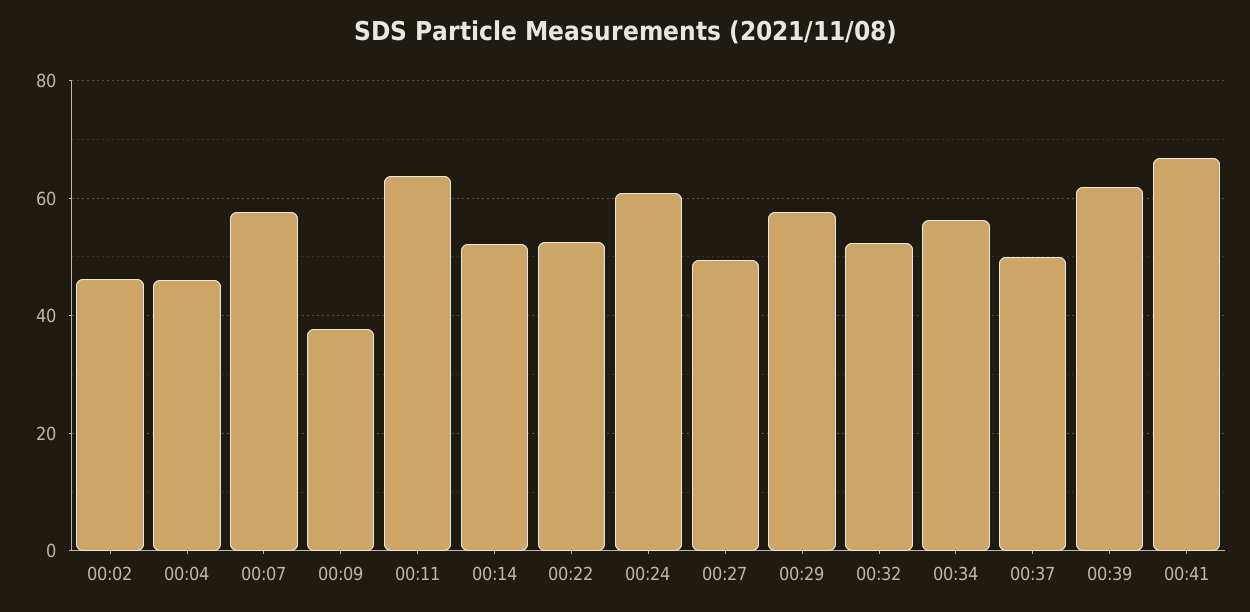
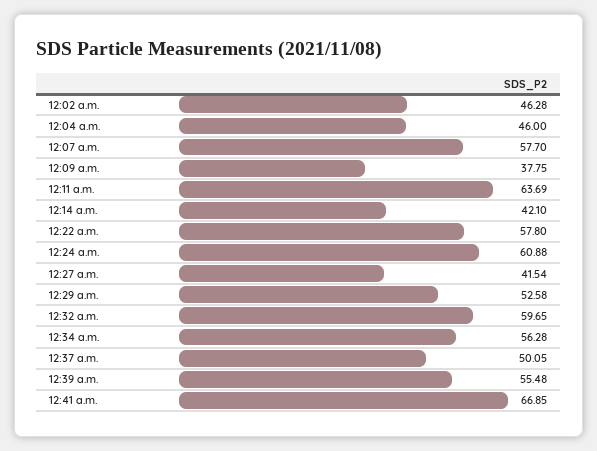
  {
    "00:02": 46.28,
    "00:04": 46,
    "00:07": 57.7,
    "00:09": 37.75,
    "00:11": 63.69,
-   "00:14": 52,
+   "00:14": 42.1,
-   "00:22": 52,
+   "00:22": 57.8,
    "00:24": 60.88,
-   "00:27": 50,
+   "00:27": 41.54,
-   "00:29": 58,
+   "00:29": 52.58,
-   "00:32": 52,
+   "00:32": 59.65,
    "00:34": 56.28,
    "00:37": 50.05,
-   "00:39": 62,
+   "00:39": 55.48,
    "00:41": 66.85
  }

